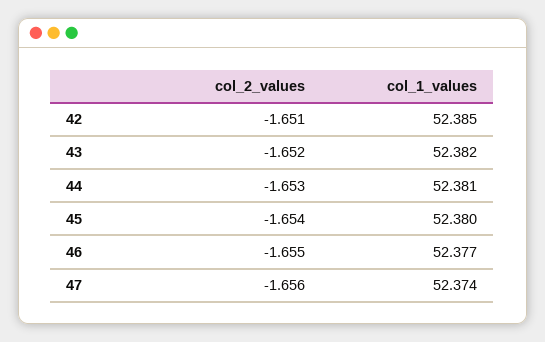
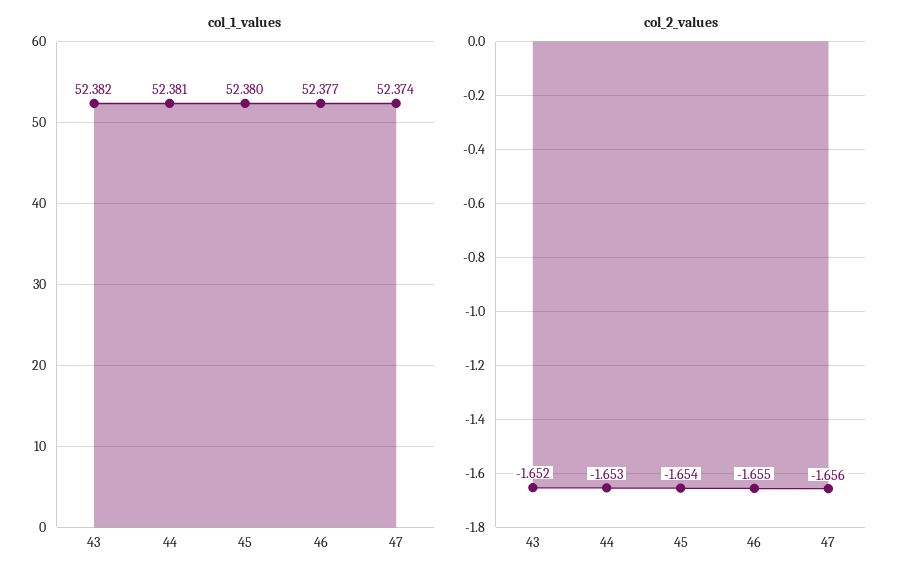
  {
    "col_2_values": {
-     "42": -1.651,
      "43": -1.652,
      "44": -1.653,
      "45": -1.654,
      "46": -1.655,
      "47": -1.656
    },
    "col_1_values": {
-     "42": 52.385,
      "43": 52.382,
      "44": 52.381,
      "45": 52.38,
      "46": 52.377,
      "47": 52.374
    }
  }

